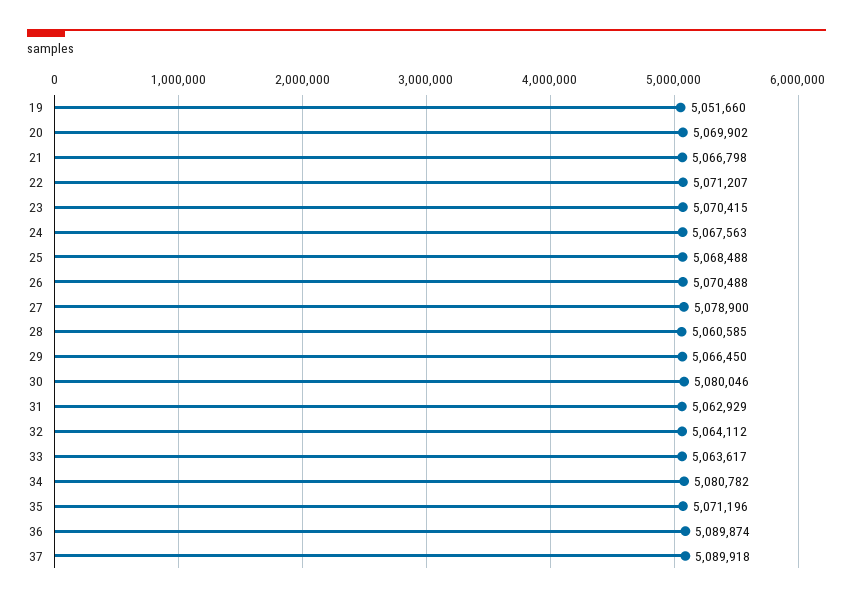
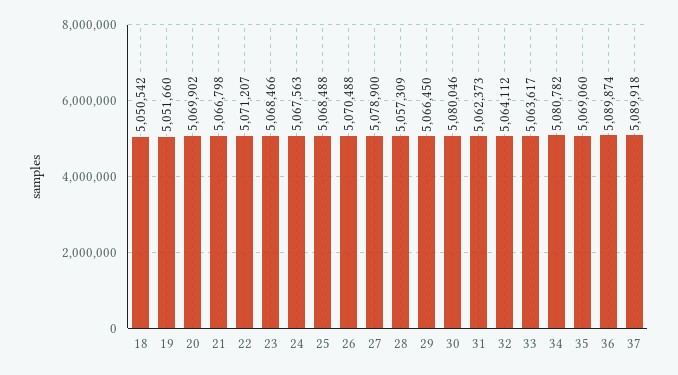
  {
    "19": 5051660,
    "20": 5069902,
    "21": 5066798,
    "22": 5071207,
-   "23": 5070415,
+   "23": 5068466,
    "24": 5067563,
    "25": 5068488,
    "26": 5070488,
    "27": 5078900,
-   "28": 5060585,
+   "28": 5057309,
    "29": 5066450,
    "30": 5080046,
-   "31": 5062929,
+   "31": 5062373,
    "32": 5064112,
    "33": 5063617,
    "34": 5080782,
-   "35": 5071196,
+   "35": 5069060,
    "36": 5089874,
-   "37": 5089918
+   "37": 5089918,
+   "18": 5050542
  }

